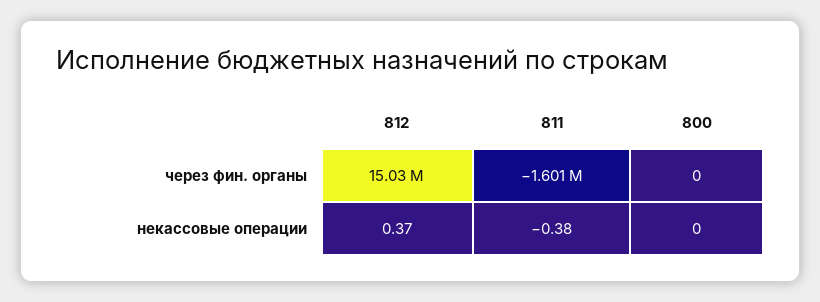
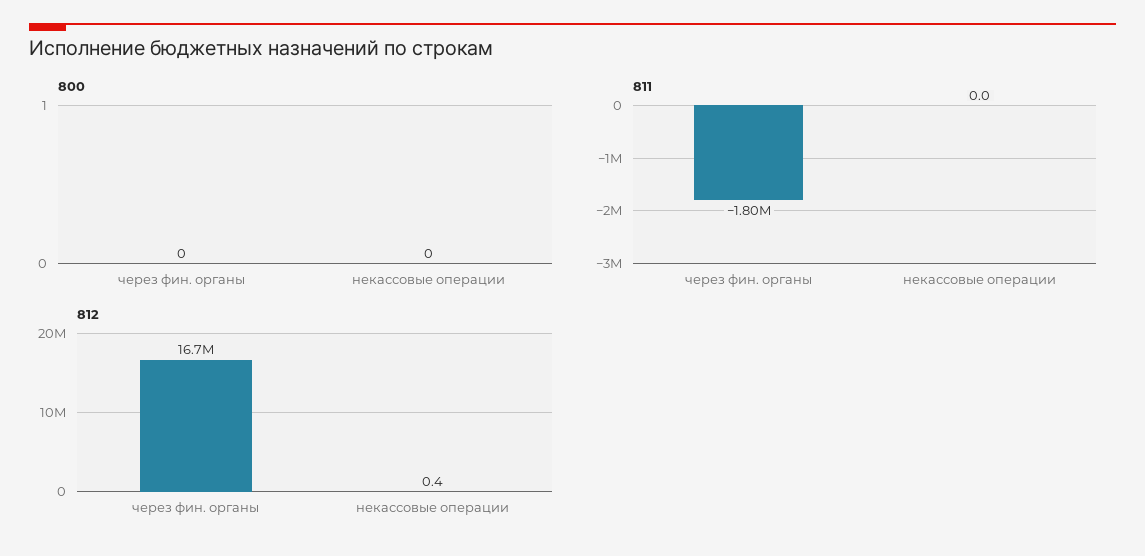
  {
    "812": {
-     "через фин. органы": 15030000,
+     "через фин. органы": 16700000,
      "некассовые операции": 0.37
    },
    "811": {
-     "через фин. органы": -1601000,
+     "через фин. органы": -1800000,
-     "некассовые операции": -0.38
+     "некассовые операции": 0
    },
    "800": {
      "через фин. органы": 0,
      "некассовые операции": 0
    }
  }

